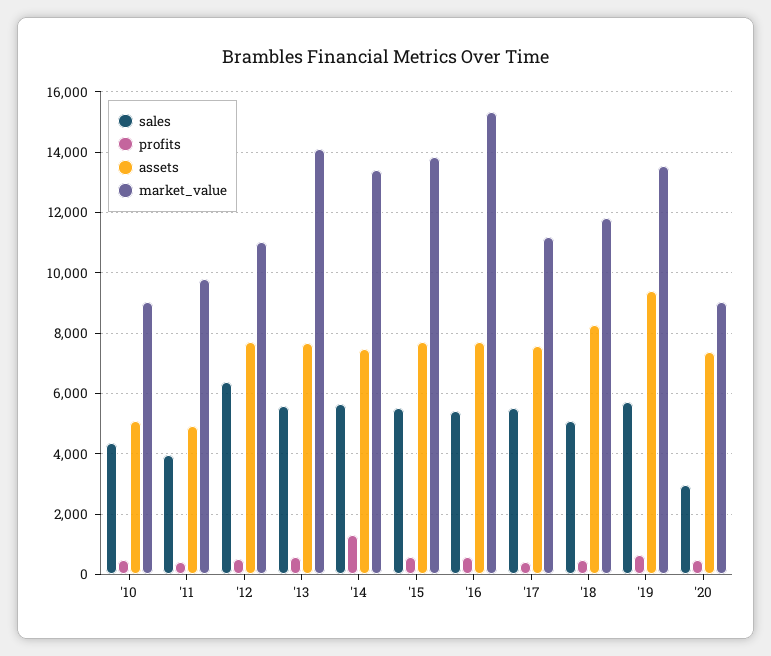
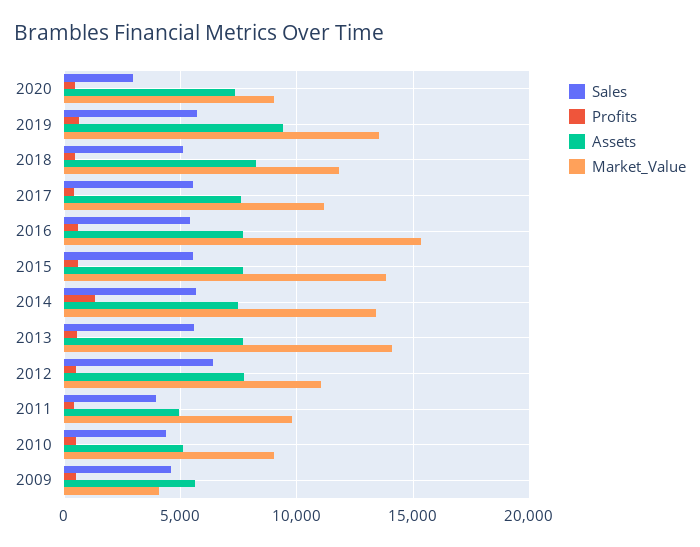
  {
    "sales": {
      "'10": 4400,
      "'11": 4000,
      "'12": 6400,
      "'13": 5600,
      "'14": 5600,
      "'15": 5600,
      "'16": 5400,
      "'17": 5600,
      "'18": 5200,
      "'19": 5800,
-     "'20": 3000
+     "'20": 3000,
+     "2009": 4500
    },
    "profits": {
      "'10": 400,
      "'11": 400,
      "'12": 600,
      "'13": 600,
      "'14": 1400,
      "'15": 600,
      "'16": 600,
      "'17": 400,
      "'18": 400,
      "'19": 600,
-     "'20": 400
+     "'20": 400,
+     "2009": 500
    },
    "assets": {
      "'10": 5200,
      "'11": 5000,
      "'12": 7800,
      "'13": 7600,
      "'14": 7400,
      "'15": 7800,
      "'16": 7800,
      "'17": 7600,
      "'18": 8200,
      "'19": 9400,
-     "'20": 7400
+     "'20": 7400,
+     "2009": 5500
    },
    "market_value": {
      "'10": 9000,
      "'11": 9800,
      "'12": 11000,
      "'13": 14000,
      "'14": 13400,
      "'15": 13800,
      "'16": 15400,
      "'17": 11200,
      "'18": 11800,
      "'19": 13600,
-     "'20": 9000
+     "'20": 9000,
+     "2009": 4000
    }
  }

